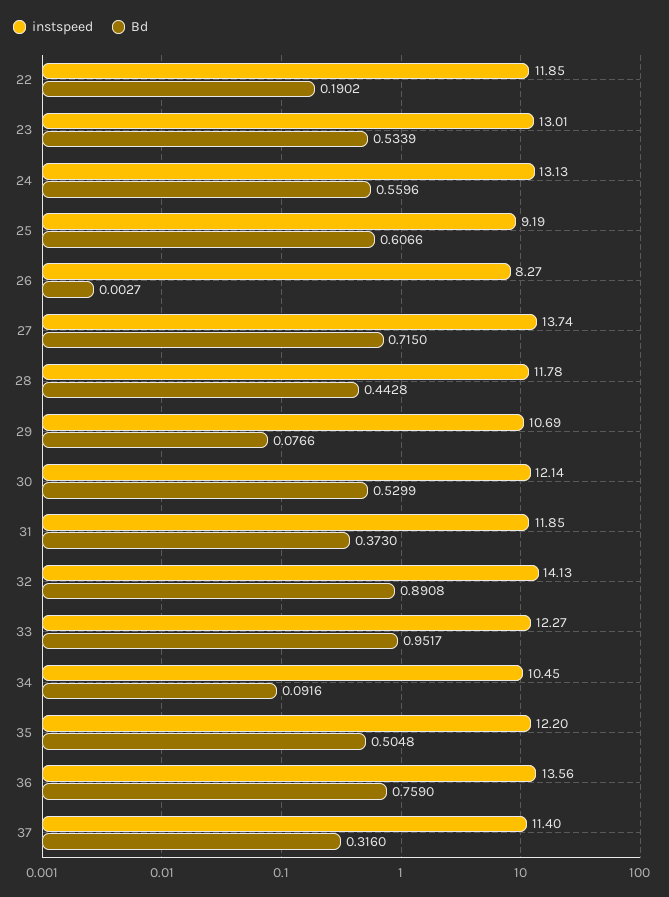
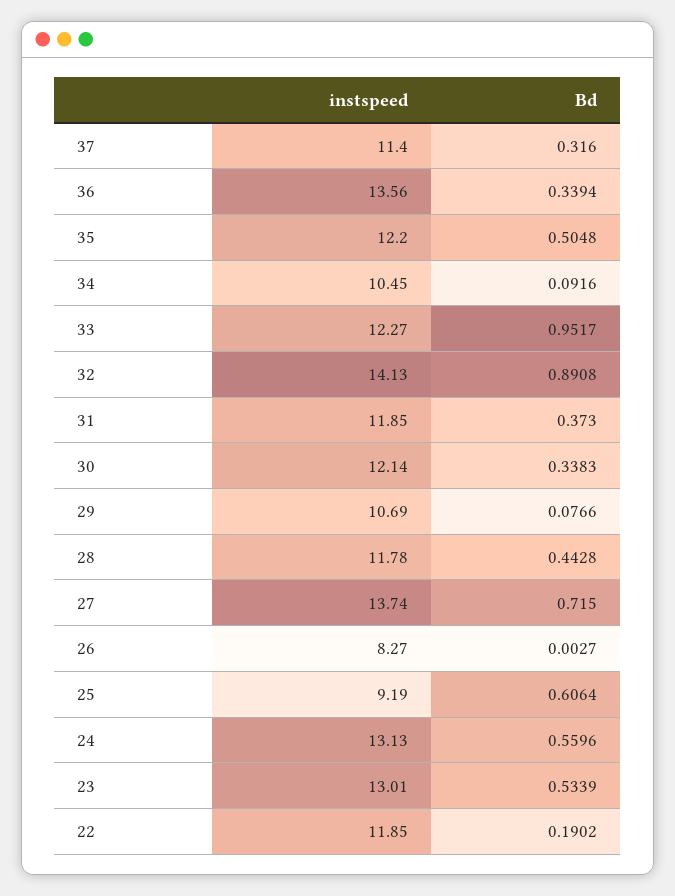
  {
    "instspeed": {
      "22": 11.85,
      "23": 13.01,
      "24": 13.13,
      "25": 9.19,
      "26": 8.27,
      "27": 13.74,
      "28": 11.78,
      "29": 10.69,
      "30": 12.14,
      "31": 11.85,
      "32": 14.13,
      "33": 12.27,
      "34": 10.45,
      "35": 12.2,
      "36": 13.56,
      "37": 11.4
    },
    "Bd": {
      "22": 0.1902,
      "23": 0.5339,
      "24": 0.5596,
-     "25": 0.6066,
+     "25": 0.6064,
      "26": 0.0027,
      "27": 0.715,
      "28": 0.4428,
      "29": 0.0766,
-     "30": 0.5299,
+     "30": 0.3383,
      "31": 0.373,
      "32": 0.8908,
      "33": 0.9517,
      "34": 0.0916,
      "35": 0.5048,
-     "36": 0.759,
+     "36": 0.3394,
      "37": 0.316
    }
  }

